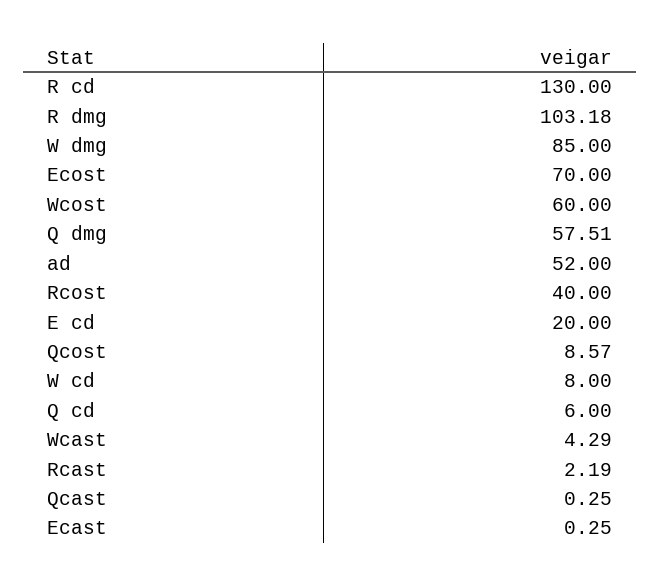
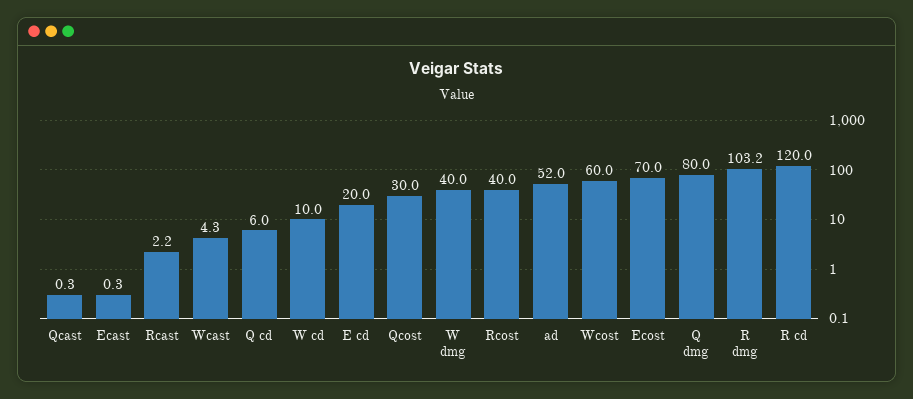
  {
-   "R cd": 130,
+   "R cd": 120,
    "R dmg": 103.18,
-   "W dmg": 85,
+   "W dmg": 40,
    "Ecost": 70,
    "Wcost": 60,
-   "Q dmg": 57.51,
+   "Q dmg": 80,
    "ad": 52,
    "Rcost": 40,
    "E cd": 20,
-   "Qcost": 8.57,
+   "Qcost": 30,
-   "W cd": 8,
+   "W cd": 10,
    "Q cd": 6,
    "Wcast": 4.29,
    "Rcast": 2.19,
    "Qcast": 0.25,
    "Ecast": 0.25
  }

